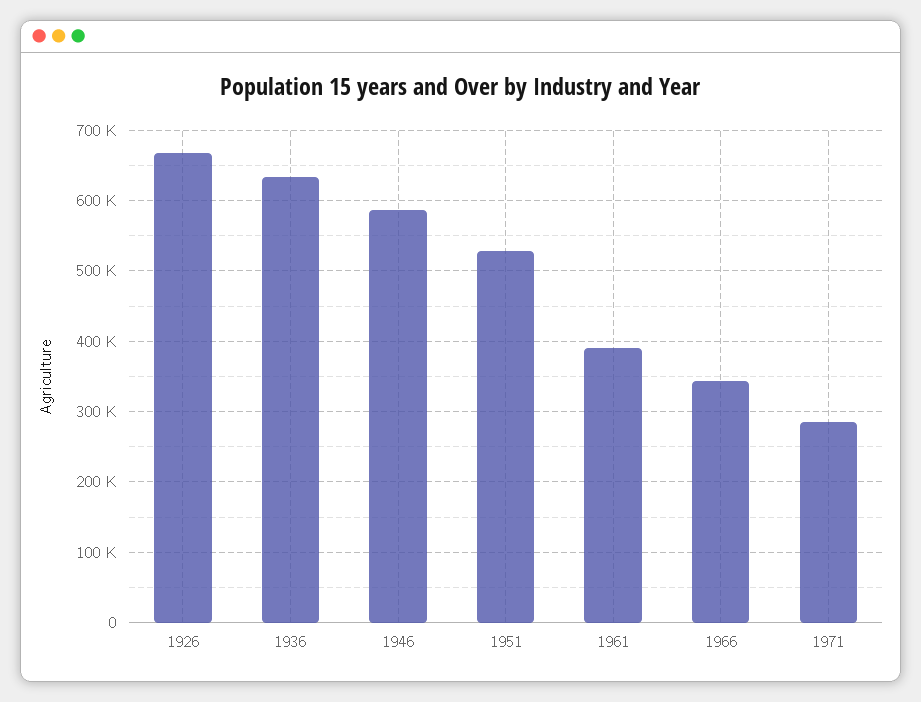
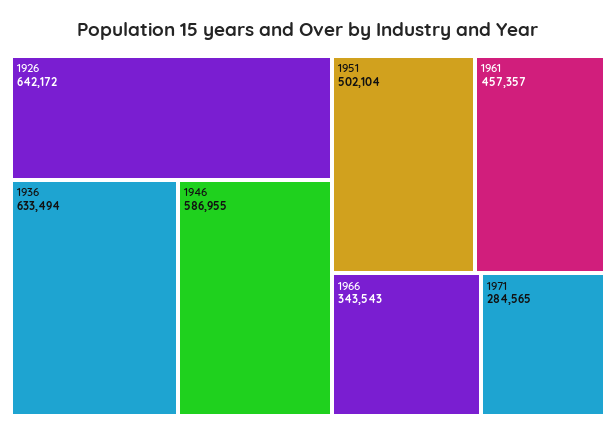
  {
-   "1926": 670000,
+   "1926": 642172,
    "1936": 633494,
    "1946": 586955,
-   "1951": 530000,
+   "1951": 502104,
-   "1961": 390000,
+   "1961": 457357,
    "1966": 343543,
    "1971": 284565
  }

